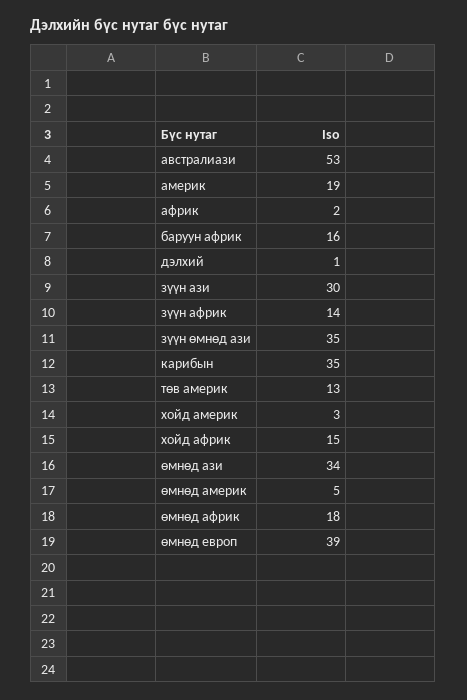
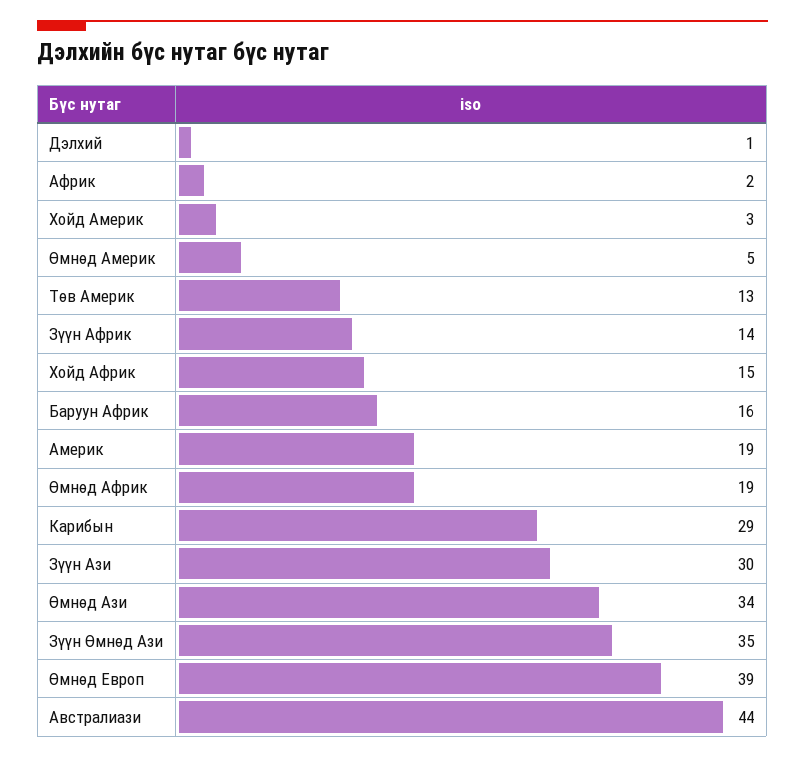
  {
-   "австралиази": 53,
+   "австралиази": 44,
    "америк": 19,
    "африк": 2,
    "баруун африк": 16,
    "дэлхий": 1,
    "зүүн ази": 30,
    "зүүн африк": 14,
    "зүүн өмнөд ази": 35,
-   "карибын": 35,
+   "карибын": 29,
    "төв америк": 13,
    "хойд америк": 3,
    "хойд африк": 15,
    "өмнөд ази": 34,
    "өмнөд америк": 5,
-   "өмнөд африк": 18,
+   "өмнөд африк": 19,
    "өмнөд европ": 39
  }

